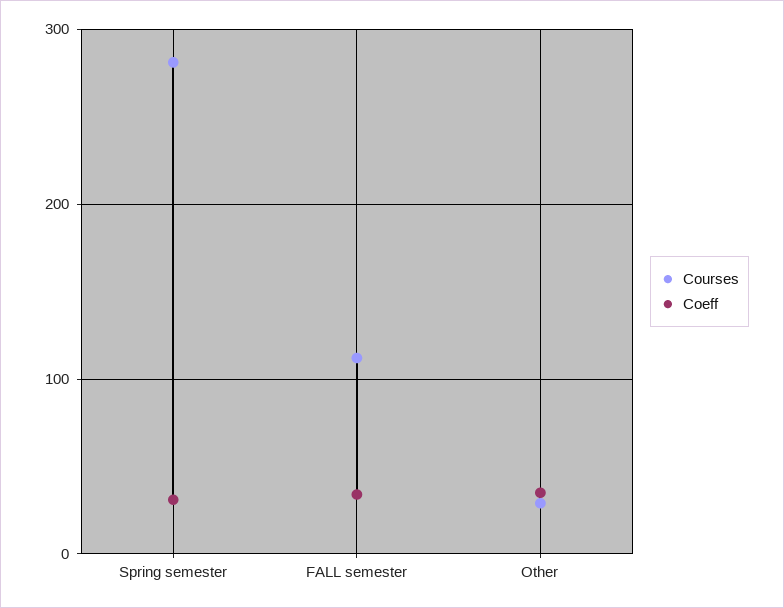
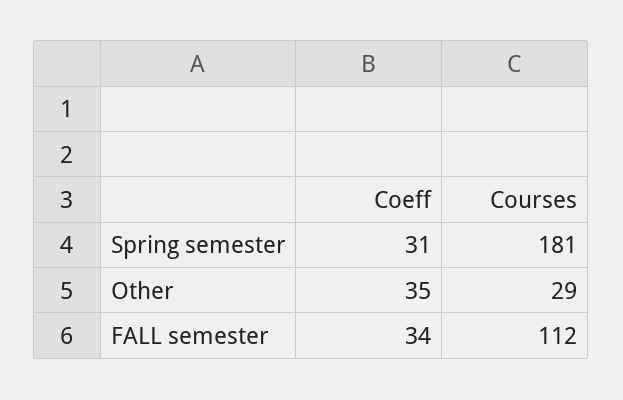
  {
    "Courses": {
-     "Spring semester": 280,
+     "Spring semester": 181,
      "FALL semester": 112,
      "Other": 29
    },
    "Coeff": {
      "Spring semester": 31,
      "FALL semester": 34,
      "Other": 35
    }
  }

